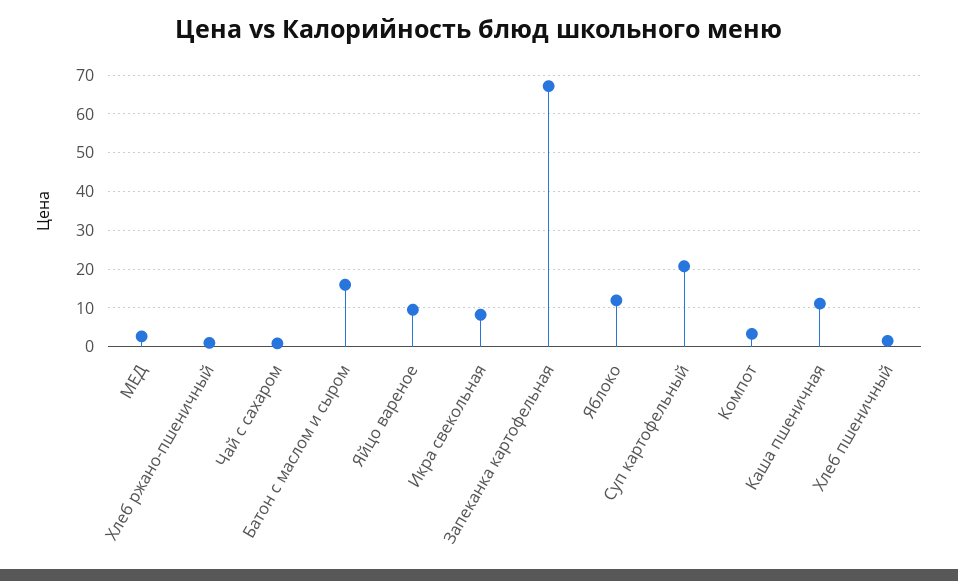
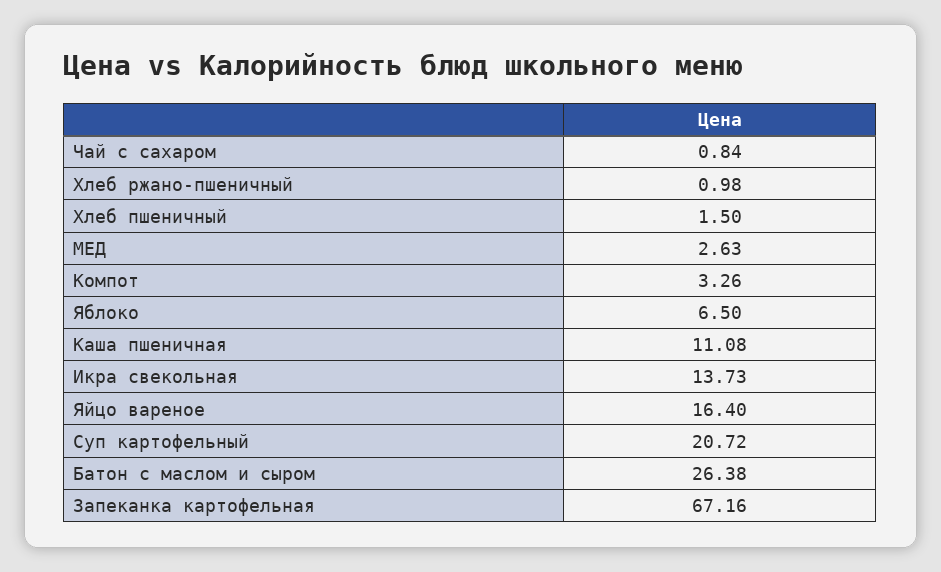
  {
    "МЕД": 2.63,
    "Хлеб ржано-пшеничный": 0.98,
    "Чай с сахаром": 0.84,
-   "Батон с маслом и сыром": 16,
+   "Батон с маслом и сыром": 26.38,
-   "Яйцо вареное": 10,
+   "Яйцо вареное": 16.4,
-   "Икра свекольная": 8,
+   "Икра свекольная": 13.73,
    "Запеканка картофельная": 67.16,
-   "Яблоко": 12,
+   "Яблоко": 6.5,
    "Суп картофельный": 20.72,
    "Компот": 3.26,
    "Каша пшеничная": 11.08,
    "Хлеб пшеничный": 1.5
  }

